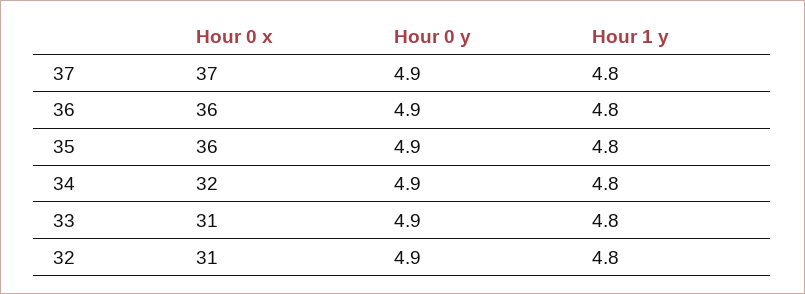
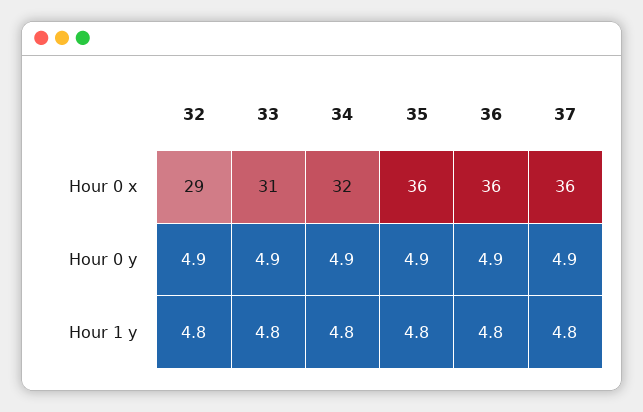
  {
    "Hour 0 x": {
-     "37": 37,
+     "37": 36,
      "36": 36,
      "35": 36,
      "34": 32,
      "33": 31,
-     "32": 31
+     "32": 29
    },
    "Hour 0 y": {
      "37": 4.9,
      "36": 4.9,
      "35": 4.9,
      "34": 4.9,
      "33": 4.9,
      "32": 4.9
    },
    "Hour 1 y": {
      "37": 4.8,
      "36": 4.8,
      "35": 4.8,
      "34": 4.8,
      "33": 4.8,
      "32": 4.8
    }
  }

